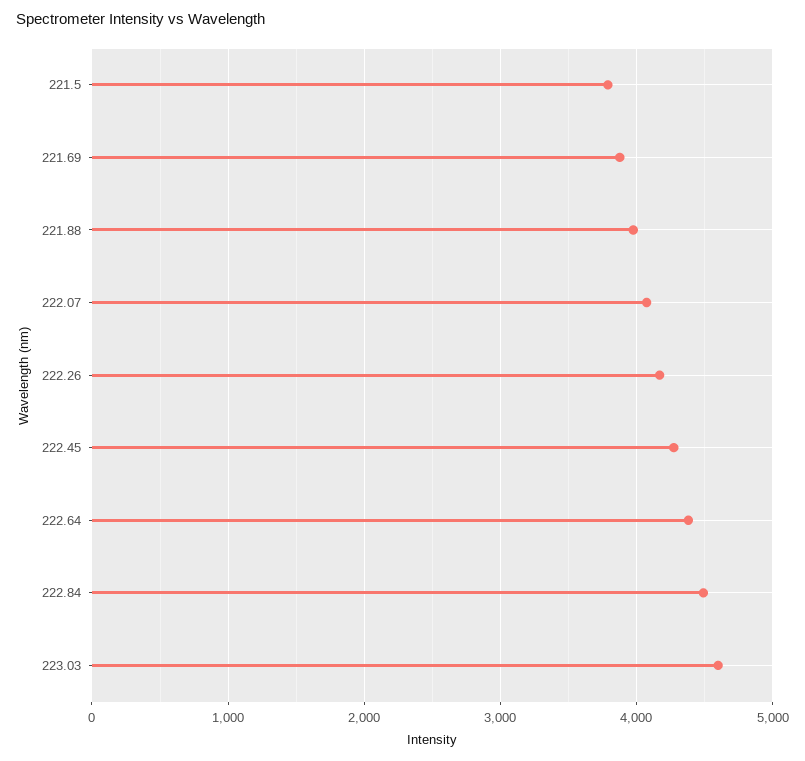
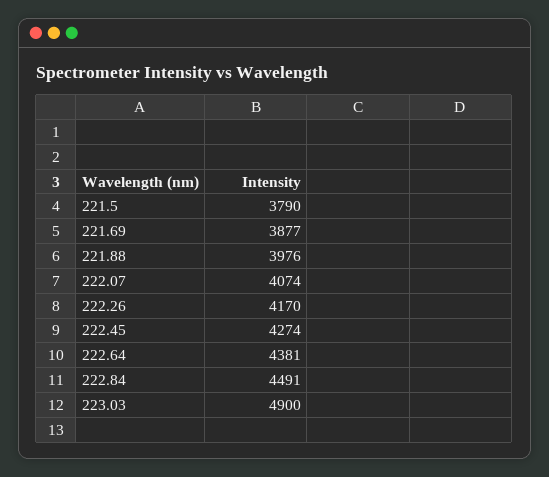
  {
    "221.5": 3790,
    "221.69": 3877,
    "221.88": 3976,
    "222.07": 4074,
    "222.26": 4170,
    "222.45": 4274,
    "222.64": 4381,
    "222.84": 4491,
-   "223.03": 4600
+   "223.03": 4900
  }

